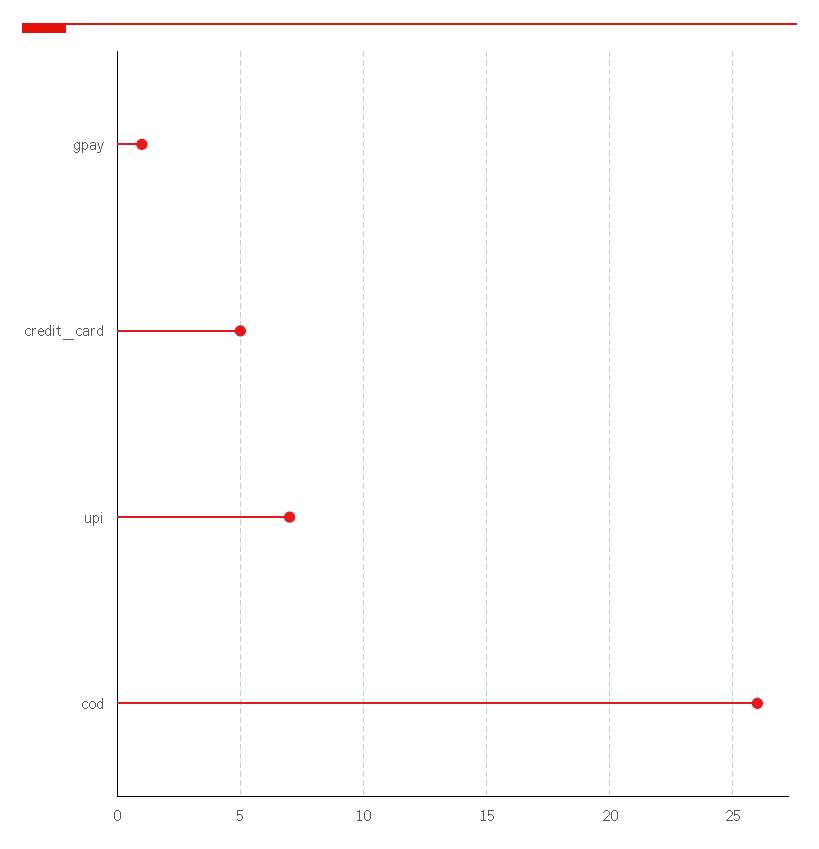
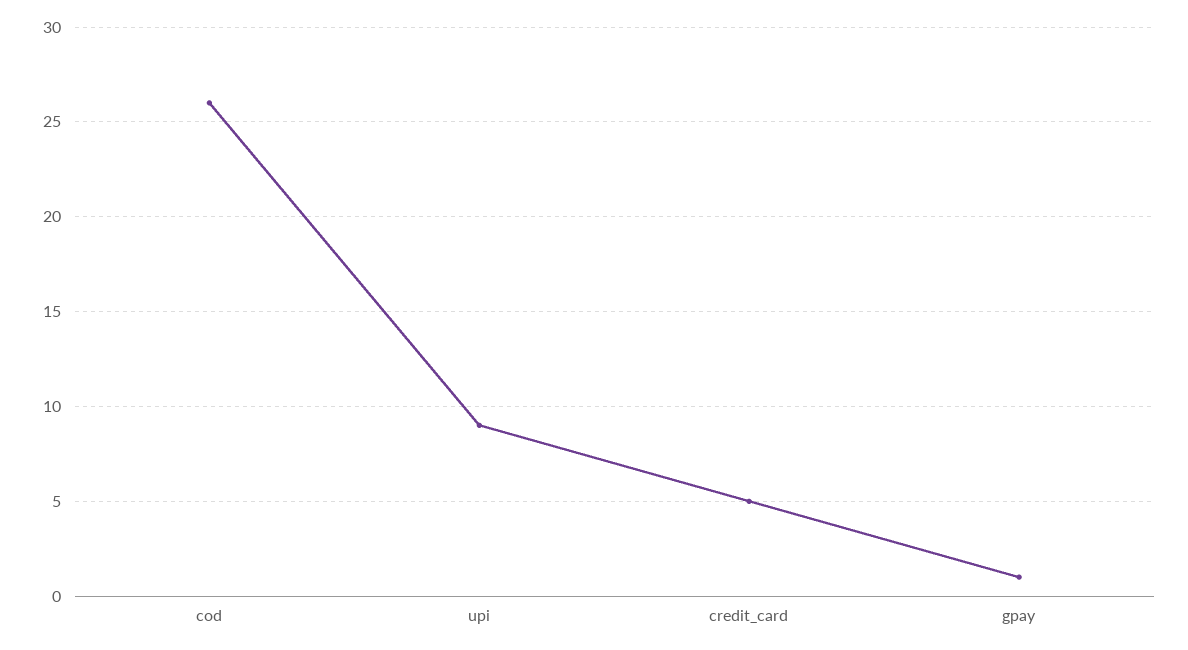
  {
    "gpay": 1,
    "credit_card": 5,
-   "upi": 7,
+   "upi": 9,
    "cod": 26
  }

